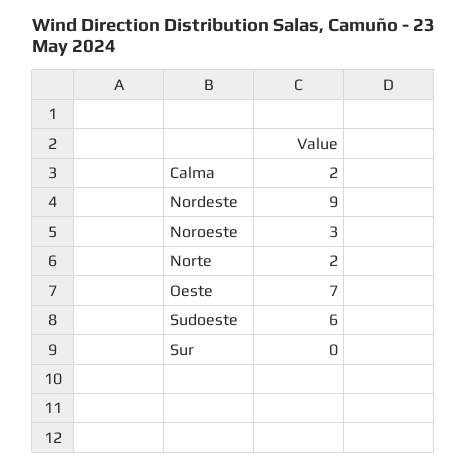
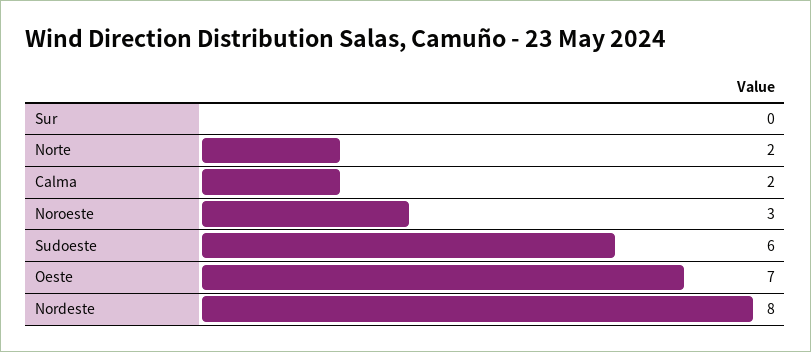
  {
    "Calma": 2,
-   "Nordeste": 9,
+   "Nordeste": 8,
    "Noroeste": 3,
    "Norte": 2,
    "Oeste": 7,
    "Sudoeste": 6,
    "Sur": 0
  }

